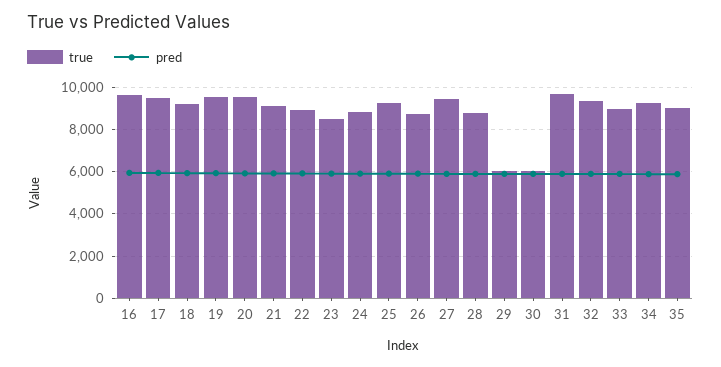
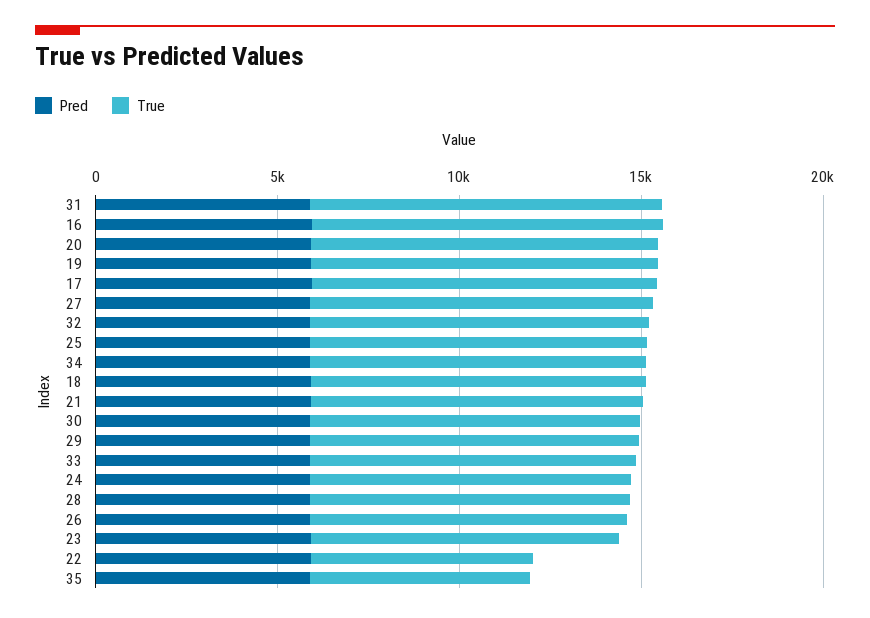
  {
    "true": {
      "16": 9500,
      "17": 9500,
      "18": 9000,
      "19": 9500,
      "20": 9500,
      "21": 9000,
-     "22": 9000,
+     "22": 6000,
      "23": 8500,
      "24": 9000,
      "25": 9500,
      "26": 8500,
      "27": 9500,
      "28": 9000,
-     "29": 6000,
+     "29": 9000,
-     "30": 6000,
+     "30": 9000,
      "31": 9500,
      "32": 9500,
      "33": 9000,
      "34": 9000,
-     "35": 9000
+     "35": 6000
    },
    "pred": {
      "16": 6000,
      "17": 6000,
      "18": 6000,
      "19": 6000,
      "20": 6000,
      "21": 6000,
      "22": 6000,
      "23": 6000,
      "24": 6000,
      "25": 6000,
      "26": 6000,
      "27": 6000,
      "28": 6000,
      "29": 6000,
      "30": 6000,
      "31": 6000,
      "32": 6000,
      "33": 6000,
      "34": 6000,
      "35": 6000
    }
  }

